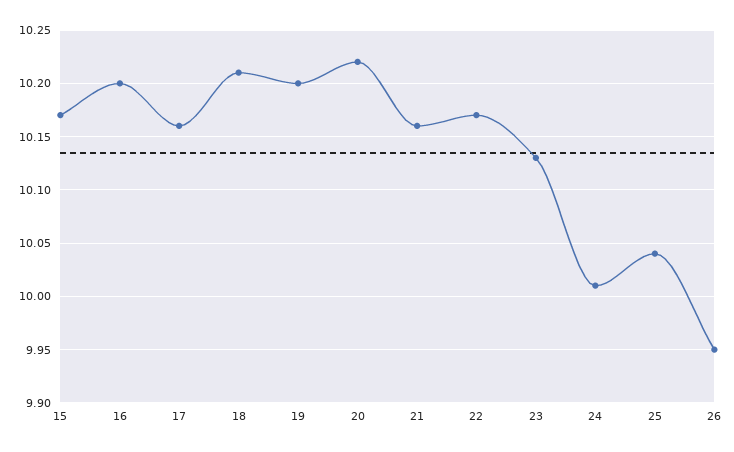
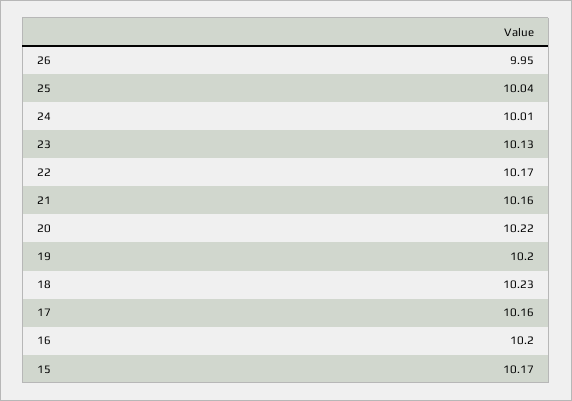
  {
    "15": 10.17,
    "16": 10.2,
    "17": 10.16,
-   "18": 10.21,
+   "18": 10.23,
    "19": 10.2,
    "20": 10.22,
    "21": 10.16,
    "22": 10.17,
    "23": 10.13,
    "24": 10.01,
    "25": 10.04,
    "26": 9.95
  }

